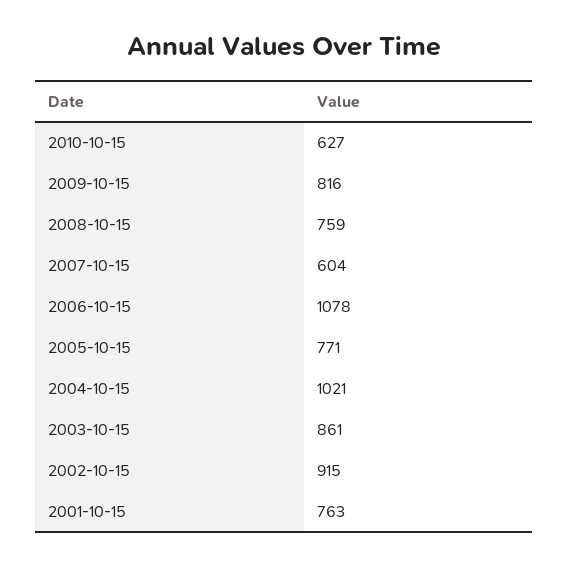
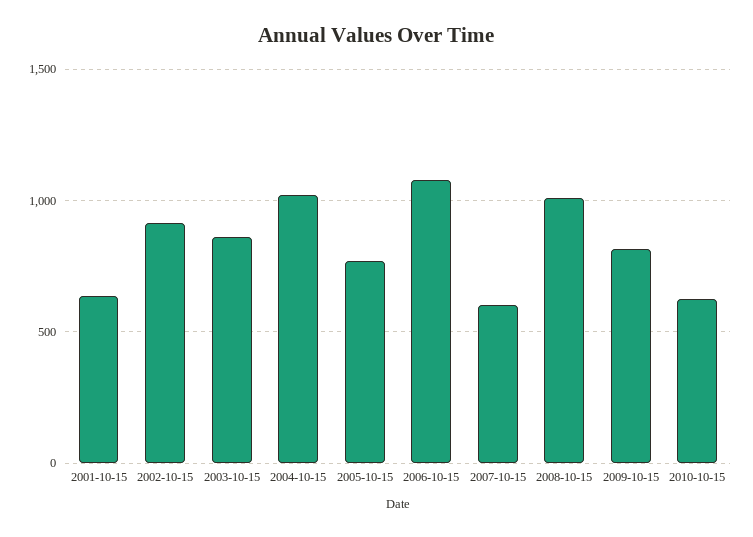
  {
    "2010-10-15": 627,
    "2009-10-15": 816,
-   "2008-10-15": 759,
+   "2008-10-15": 1000,
    "2007-10-15": 604,
    "2006-10-15": 1078,
    "2005-10-15": 771,
    "2004-10-15": 1021,
    "2003-10-15": 861,
    "2002-10-15": 915,
-   "2001-10-15": 763
+   "2001-10-15": 650
  }

